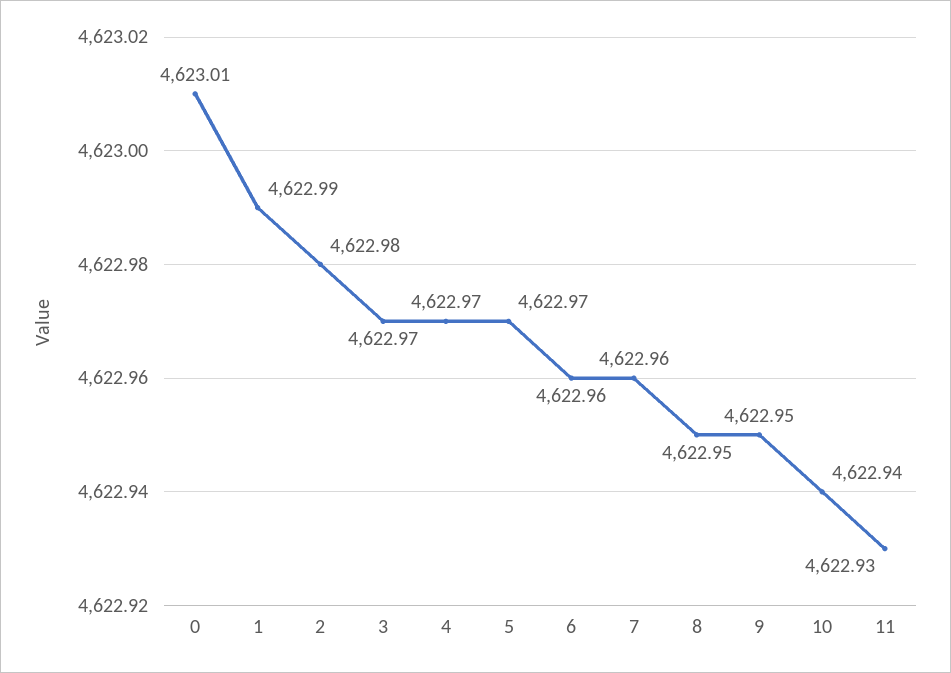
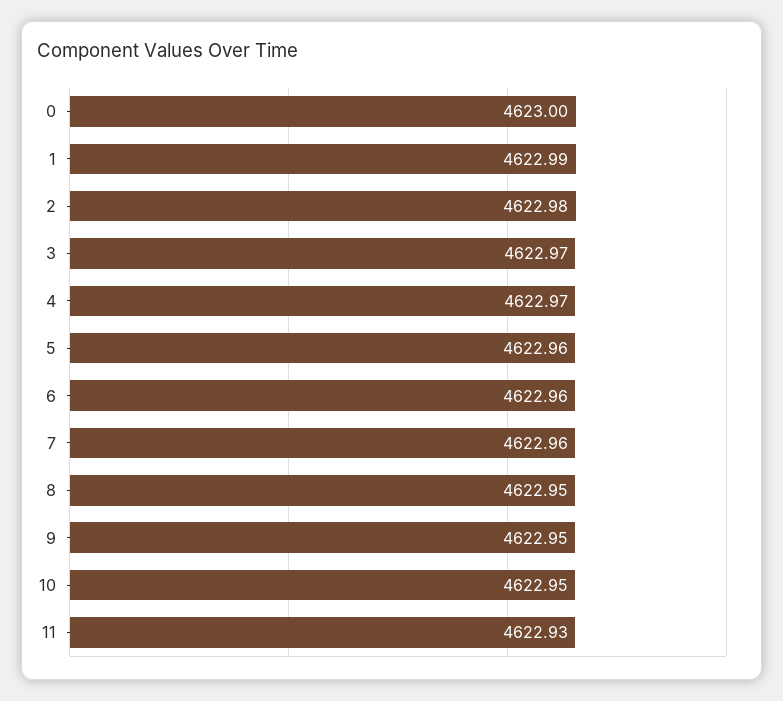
  {
-   "0": 4623.01,
+   "0": 4623,
    "1": 4622.99,
    "2": 4622.98,
    "3": 4622.97,
    "4": 4622.97,
-   "5": 4622.97,
+   "5": 4622.96,
    "6": 4622.96,
    "7": 4622.96,
    "8": 4622.95,
    "9": 4622.95,
-   "10": 4622.94,
+   "10": 4622.95,
    "11": 4622.93
  }

